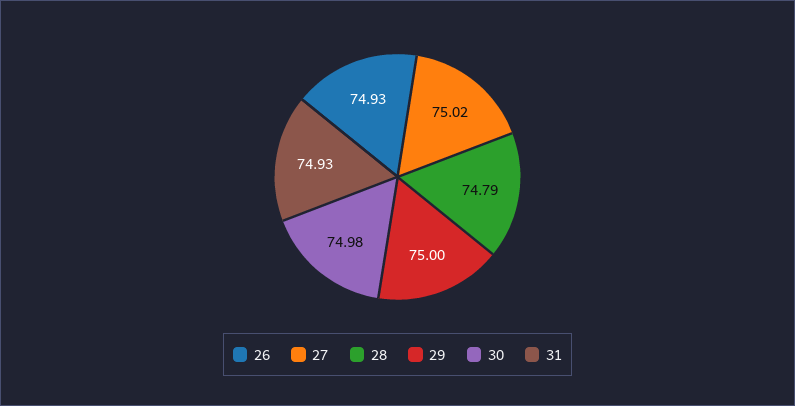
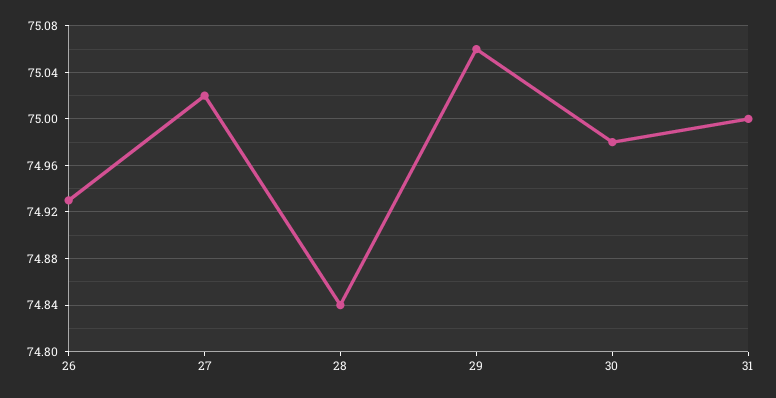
  {
    "26": 74.93,
    "27": 75.02,
-   "28": 74.79,
+   "28": 74.84,
-   "29": 75,
+   "29": 75.06,
    "30": 74.98,
-   "31": 74.93
+   "31": 75
  }

